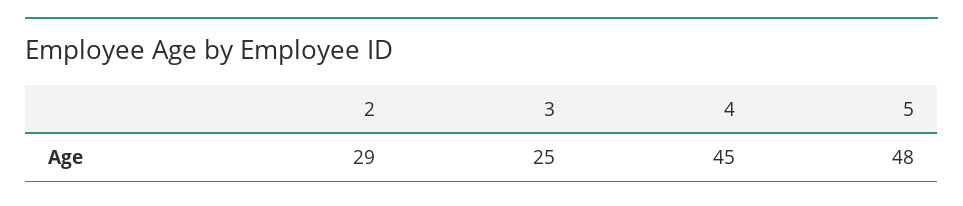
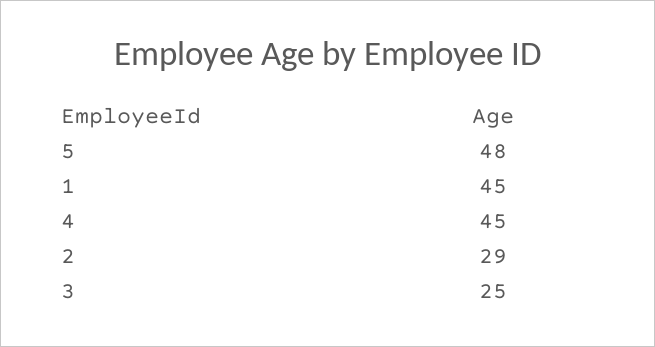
  {
    "2": 29,
    "3": 25,
    "4": 45,
-   "5": 48
+   "5": 48,
+   "1": 45
  }

